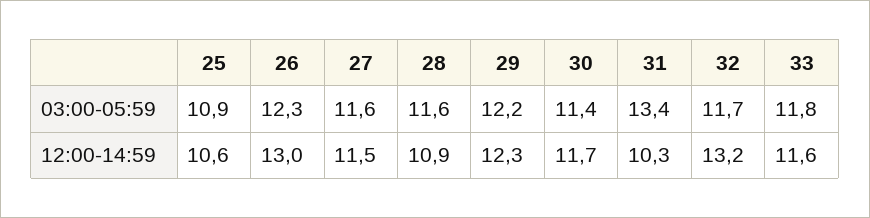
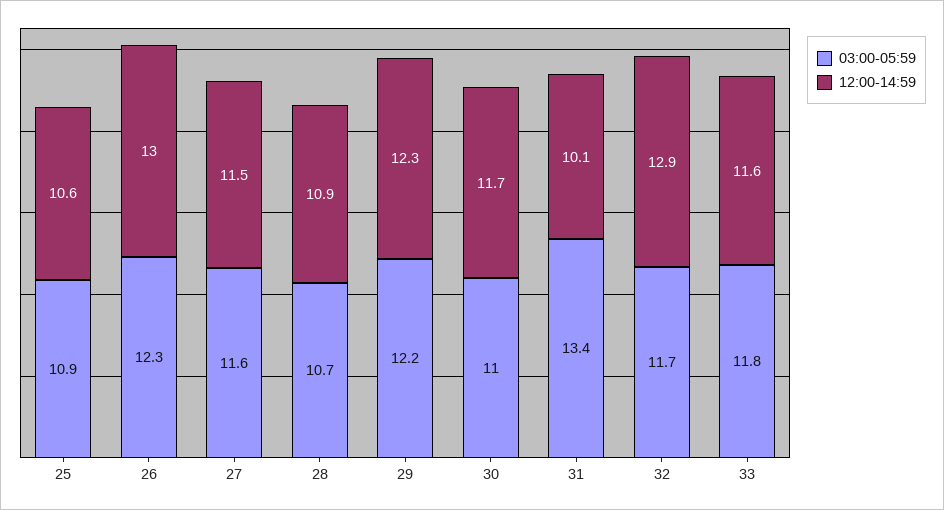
  {
    "03:00-05:59": {
      "25": 10.9,
      "26": 12.3,
      "27": 11.6,
-     "28": 11.6,
+     "28": 10.7,
      "29": 12.2,
-     "30": 11.4,
+     "30": 11,
      "31": 13.4,
      "32": 11.7,
      "33": 11.8
    },
    "12:00-14:59": {
      "25": 10.6,
      "26": 13,
      "27": 11.5,
      "28": 10.9,
      "29": 12.3,
      "30": 11.7,
-     "31": 10.3,
+     "31": 10.1,
-     "32": 13.2,
+     "32": 12.9,
      "33": 11.6
    }
  }

